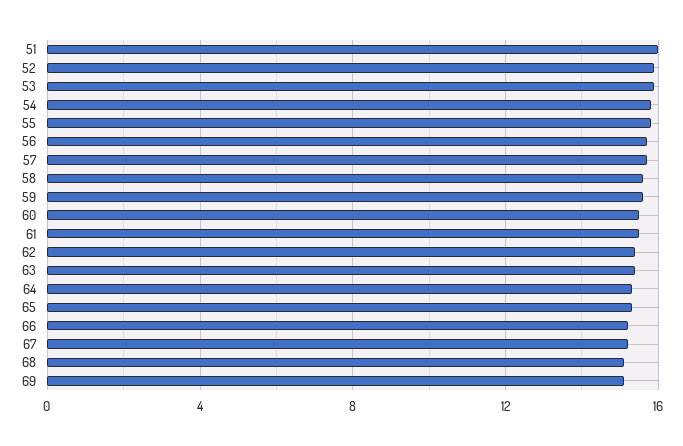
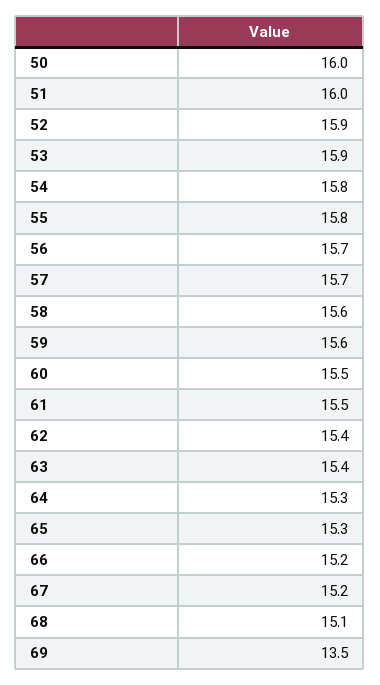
  {
    "51": 16,
    "52": 15.9,
    "53": 15.9,
    "54": 15.8,
    "55": 15.8,
    "56": 15.7,
    "57": 15.7,
    "58": 15.6,
    "59": 15.6,
    "60": 15.5,
    "61": 15.5,
    "62": 15.4,
    "63": 15.4,
    "64": 15.3,
    "65": 15.3,
    "66": 15.2,
    "67": 15.2,
    "68": 15.1,
-   "69": 15
+   "69": 13.5,
+   "50": 16
  }

